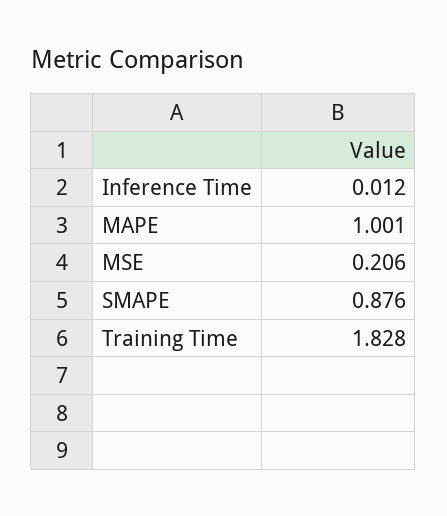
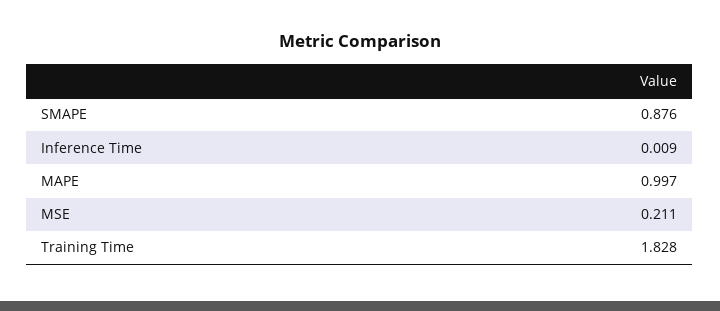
  {
-   "Inference Time": 0.012,
+   "Inference Time": 0.009,
-   "MAPE": 1.001,
+   "MAPE": 0.997,
-   "MSE": 0.206,
+   "MSE": 0.211,
    "SMAPE": 0.876,
    "Training Time": 1.828
  }

